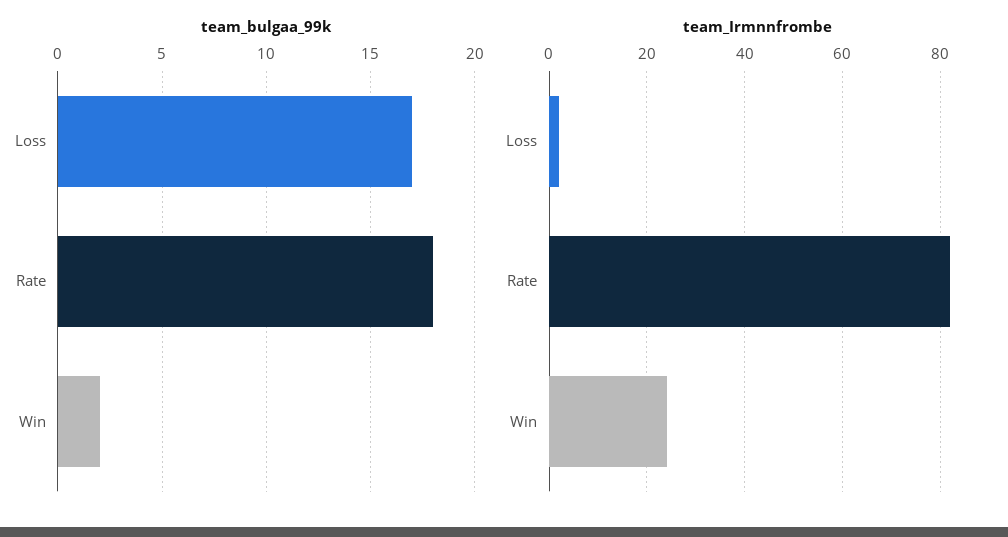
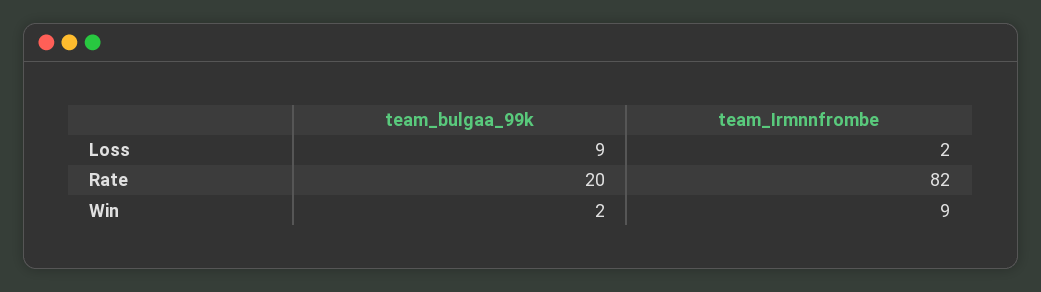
  {
    "team_bulgaa_99k": {
-     "Loss": 17,
+     "Loss": 9,
-     "Rate": 18,
+     "Rate": 20,
      "Win": 2
    },
    "team_Irmnnfrombe": {
      "Loss": 2,
      "Rate": 82,
-     "Win": 25
+     "Win": 9
    }
  }

